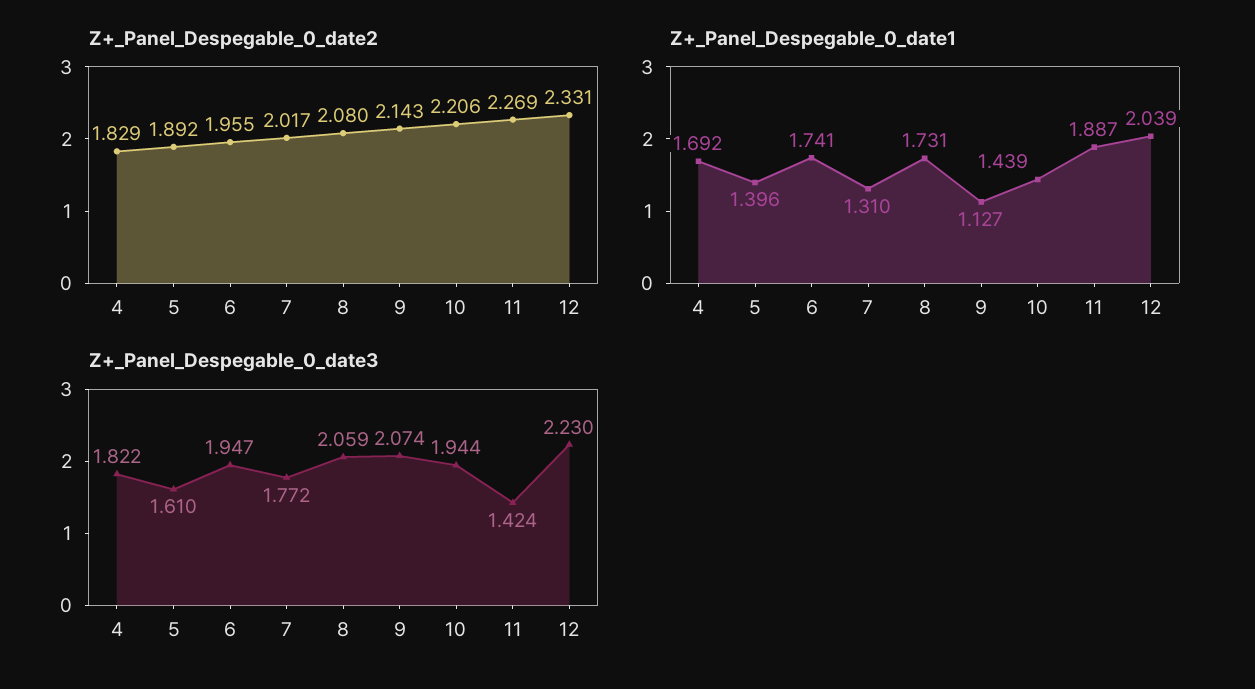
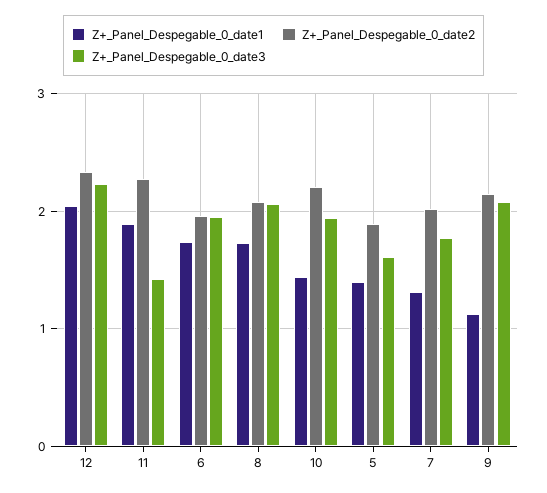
  {
    "Z+_Panel_Despegable_0_date2": {
-     "4": 1.829,
      "5": 1.892,
      "6": 1.955,
      "7": 2.017,
      "8": 2.08,
      "9": 2.143,
      "10": 2.206,
      "11": 2.269,
      "12": 2.331
    },
    "Z+_Panel_Despegable_0_date1": {
-     "4": 1.692,
      "5": 1.396,
      "6": 1.741,
      "7": 1.31,
      "8": 1.731,
      "9": 1.127,
      "10": 1.439,
      "11": 1.887,
      "12": 2.039
    },
    "Z+_Panel_Despegable_0_date3": {
-     "4": 1.822,
      "5": 1.61,
      "6": 1.947,
      "7": 1.772,
      "8": 2.059,
      "9": 2.074,
      "10": 1.944,
      "11": 1.424,
      "12": 2.23
    }
  }

